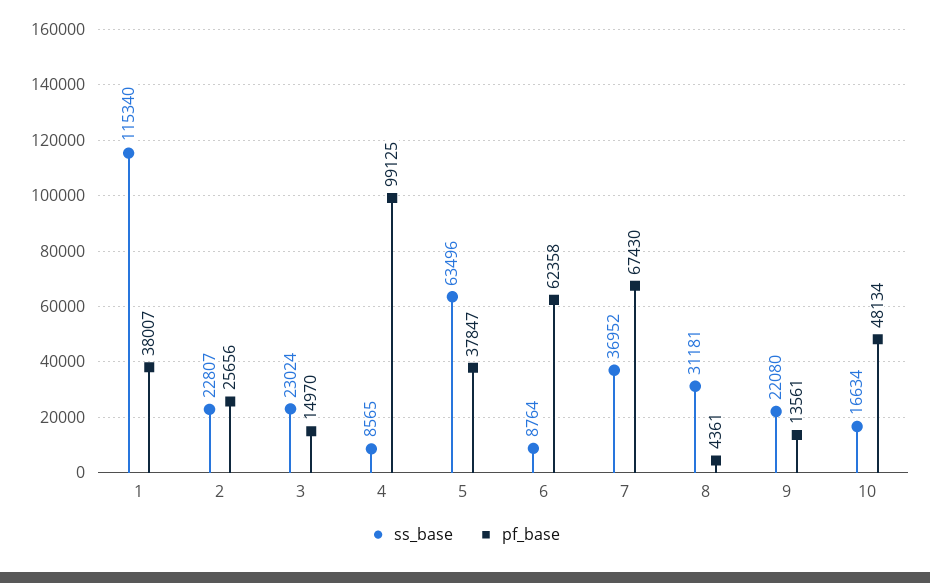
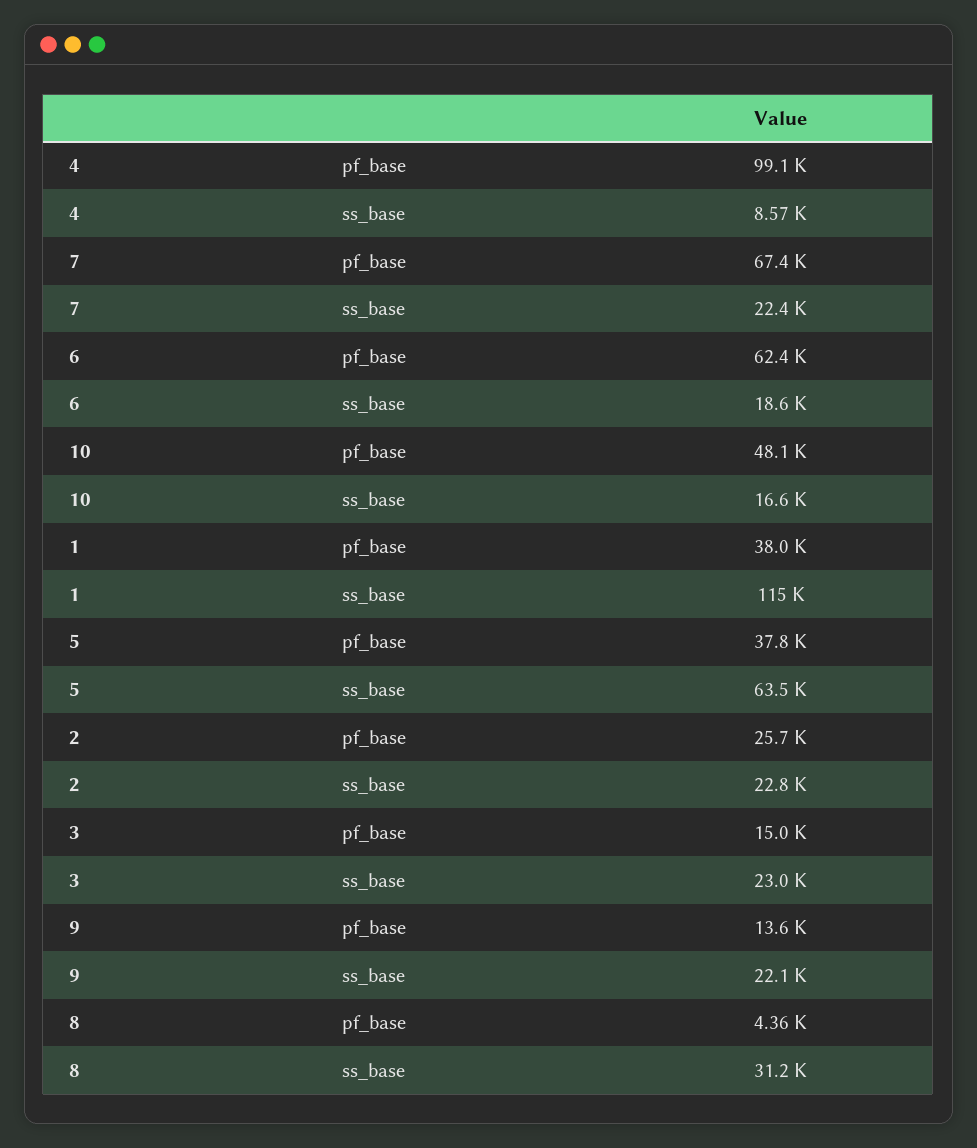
  {
    "ss_base": {
      "1": 115340,
      "2": 22807,
      "3": 23024,
      "4": 8565,
      "5": 63496,
-     "6": 8764,
+     "6": 18600,
-     "7": 36952,
+     "7": 22400,
      "8": 31181,
      "9": 22080,
      "10": 16634
    },
    "pf_base": {
      "1": 38007,
      "2": 25656,
      "3": 14970,
      "4": 99125,
      "5": 37847,
      "6": 62358,
      "7": 67430,
      "8": 4361,
      "9": 13561,
      "10": 48134
    }
  }

